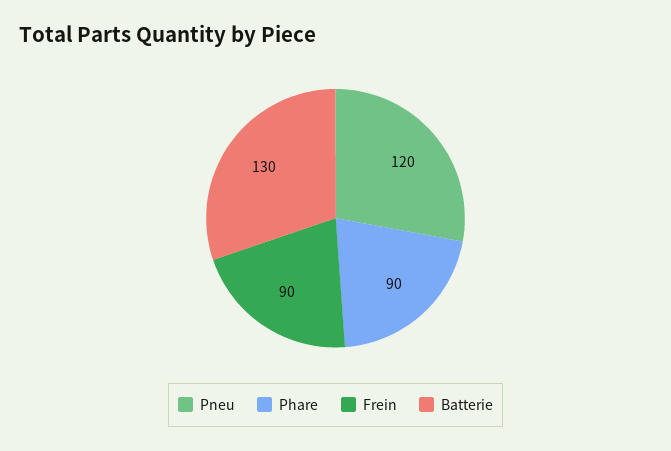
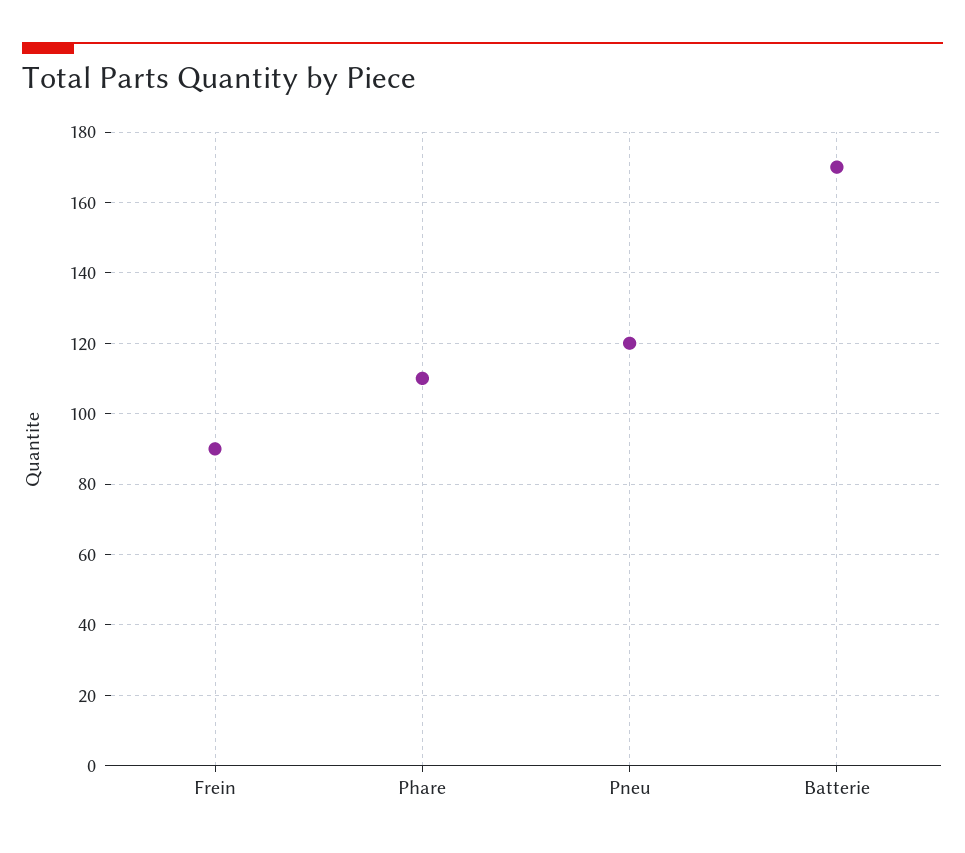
  {
    "Pneu": 120,
-   "Phare": 90,
+   "Phare": 110,
    "Frein": 90,
-   "Batterie": 130
+   "Batterie": 170
  }

